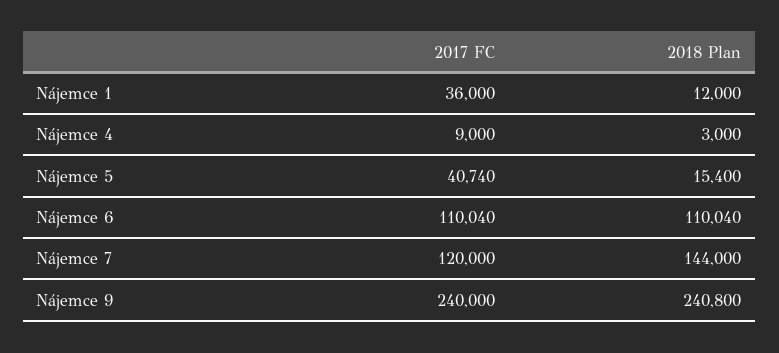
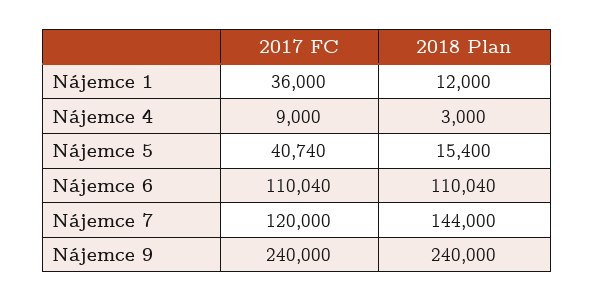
  {
    "2017 FC": {
      "Nájemce 1": 36000,
      "Nájemce 4": 9000,
      "Nájemce 5": 40740,
      "Nájemce 6": 110040,
      "Nájemce 7": 120000,
      "Nájemce 9": 240000
    },
    "2018 Plan": {
      "Nájemce 1": 12000,
      "Nájemce 4": 3000,
      "Nájemce 5": 15400,
      "Nájemce 6": 110040,
      "Nájemce 7": 144000,
-     "Nájemce 9": 240800
+     "Nájemce 9": 240000
    }
  }

